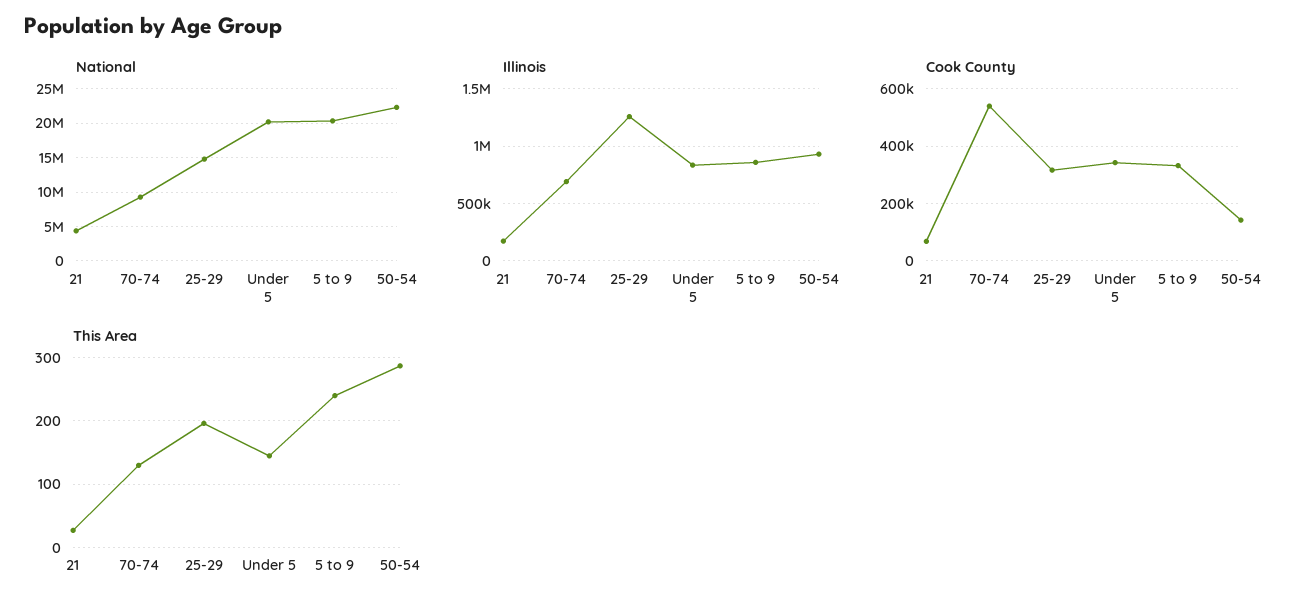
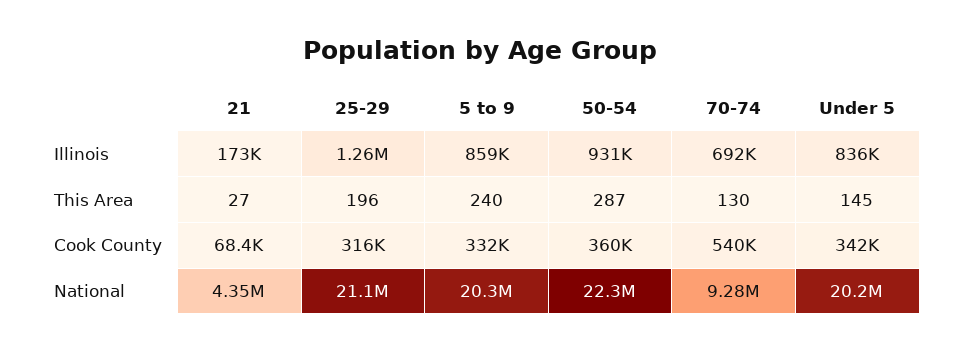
  {
    "National": {
      "21": 4350000,
      "70-74": 9280000,
-     "25-29": 15000000,
+     "25-29": 21100000,
      "Under 5": 20200000,
      "5 to 9": 20300000,
      "50-54": 22300000
    },
    "Illinois": {
      "21": 173000,
      "70-74": 692000,
      "25-29": 1260000,
      "Under 5": 836000,
      "5 to 9": 859000,
      "50-54": 931000
    },
    "Cook County": {
      "21": 68400,
      "70-74": 540000,
      "25-29": 316000,
      "Under 5": 342000,
      "5 to 9": 332000,
-     "50-54": 150000
+     "50-54": 360000
    },
    "This Area": {
      "21": 27,
      "70-74": 130,
      "25-29": 196,
      "Under 5": 145,
      "5 to 9": 240,
      "50-54": 287
    }
  }

